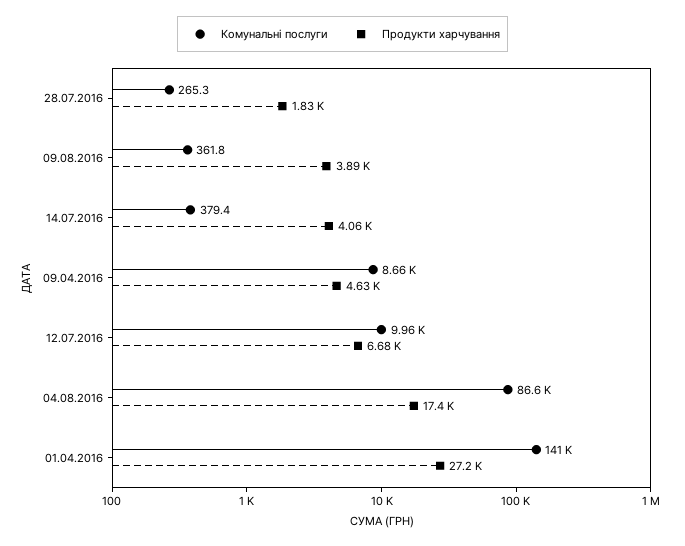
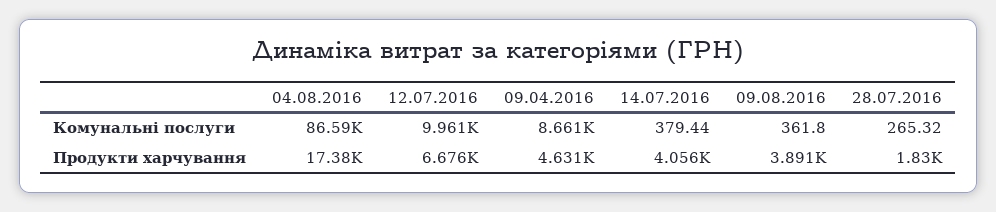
  {
    "Комунальні послуги": {
      "28.07.2016": 265.32,
      "09.08.2016": 361.8,
      "14.07.2016": 379.44,
      "09.04.2016": 8661,
      "12.07.2016": 9961,
-     "04.08.2016": 86590,
+     "04.08.2016": 86590
-     "01.04.2016": 141000
    },
    "Продукти харчування": {
      "28.07.2016": 1830,
      "09.08.2016": 3891,
      "14.07.2016": 4056,
      "09.04.2016": 4631,
      "12.07.2016": 6676,
-     "04.08.2016": 17380,
+     "04.08.2016": 17380
-     "01.04.2016": 27200
    }
  }

